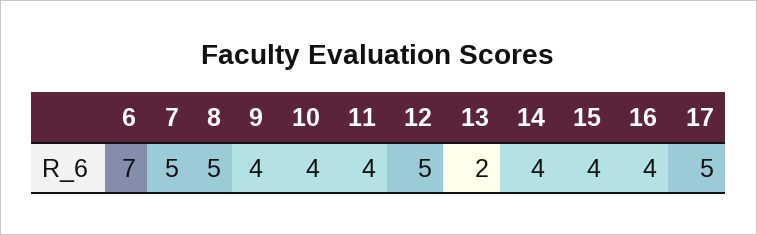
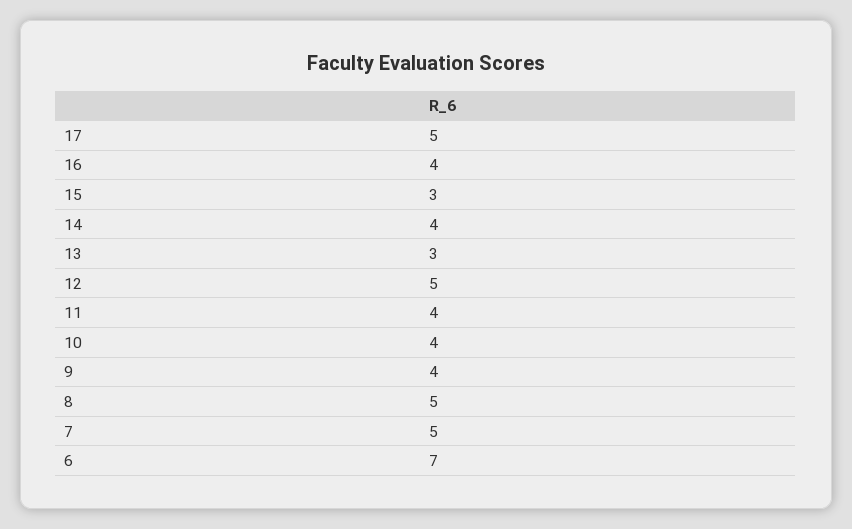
  {
    "6": 7,
    "7": 5,
    "8": 5,
    "9": 4,
    "10": 4,
    "11": 4,
    "12": 5,
-   "13": 2,
+   "13": 3,
    "14": 4,
-   "15": 4,
+   "15": 3,
    "16": 4,
    "17": 5
  }

